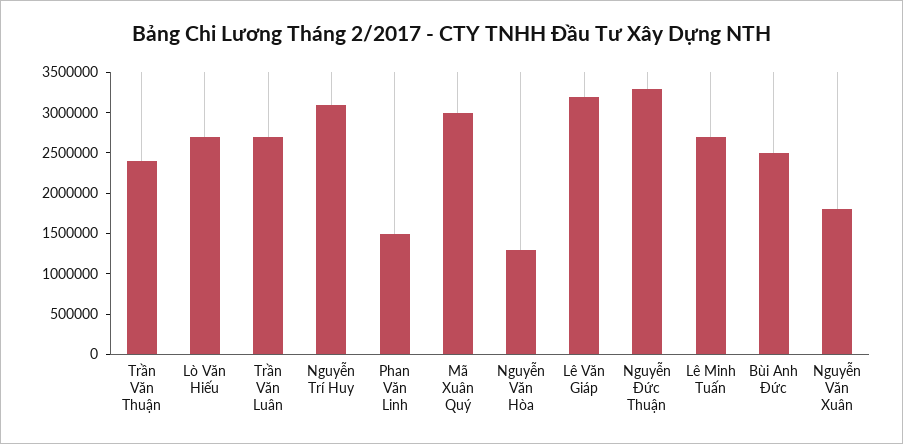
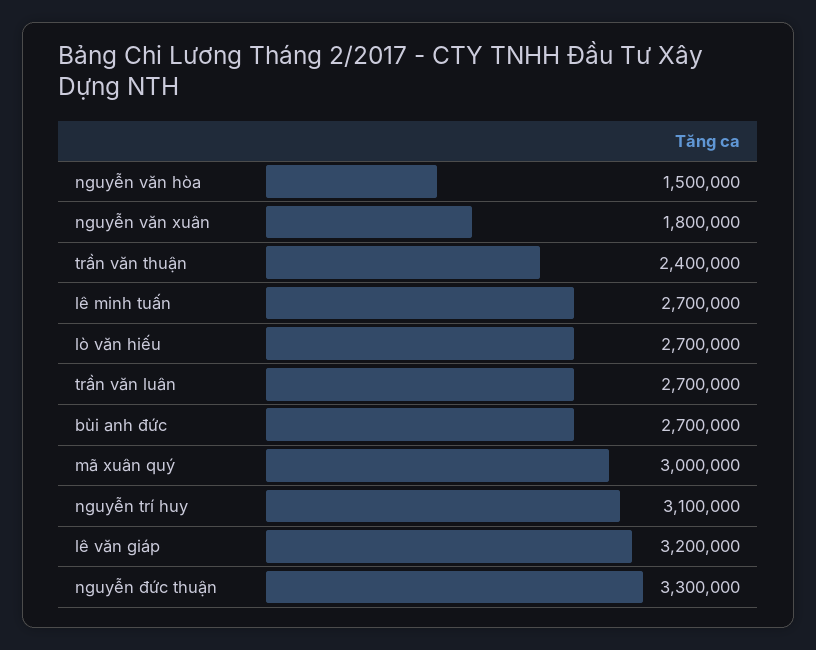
  {
    "Trần Văn Thuận": 2400000,
    "Lò Văn Hiếu": 2700000,
    "Trần Văn Luân": 2700000,
    "Nguyễn Trí Huy": 3100000,
-   "Phan Văn Linh": 1500000,
    "Mã Xuân Quý": 3000000,
-   "Nguyễn Văn Hòa": 1300000,
+   "Nguyễn Văn Hòa": 1500000,
    "Lê Văn Giáp": 3200000,
    "Nguyễn Đức Thuận": 3300000,
    "Lê Minh Tuấn": 2700000,
-   "Bùi Anh Đức": 2500000,
+   "Bùi Anh Đức": 2700000,
    "Nguyễn Văn Xuân": 1800000
  }

